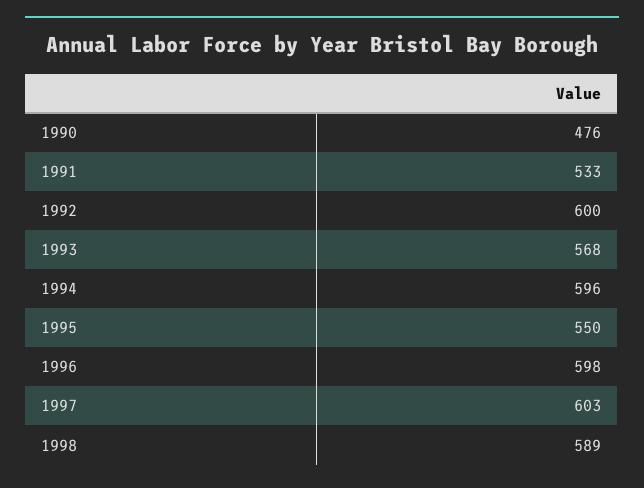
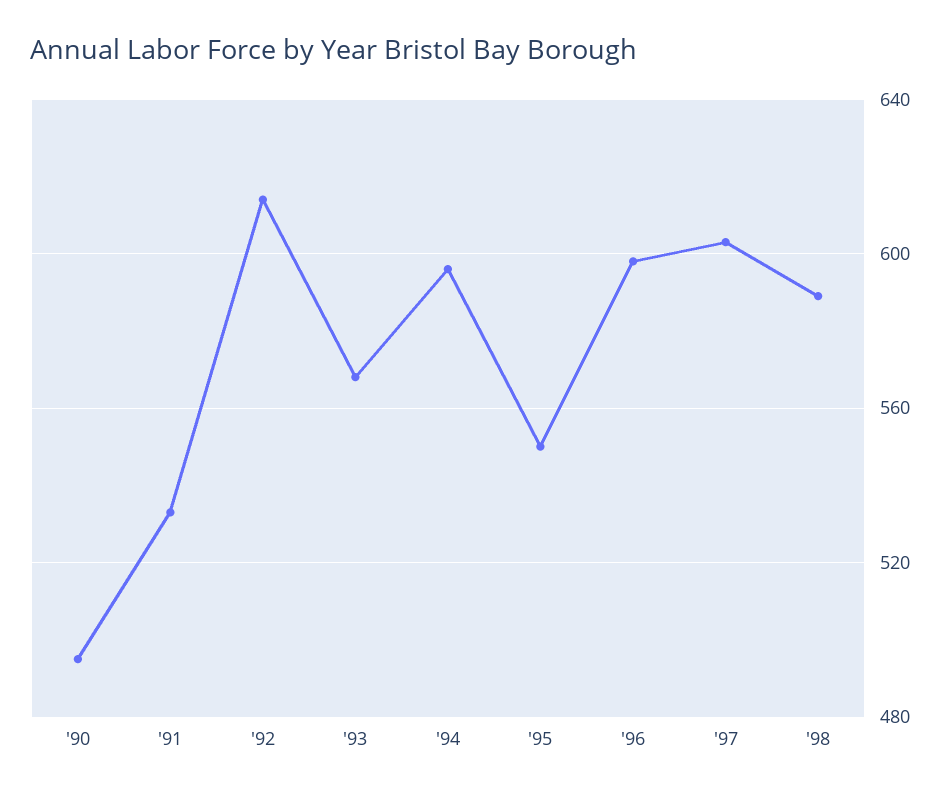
  {
-   "1990": 476,
+   "1990": 495,
    "1991": 533,
-   "1992": 600,
+   "1992": 615,
    "1993": 568,
    "1994": 596,
    "1995": 550,
    "1996": 598,
    "1997": 603,
    "1998": 589
  }

